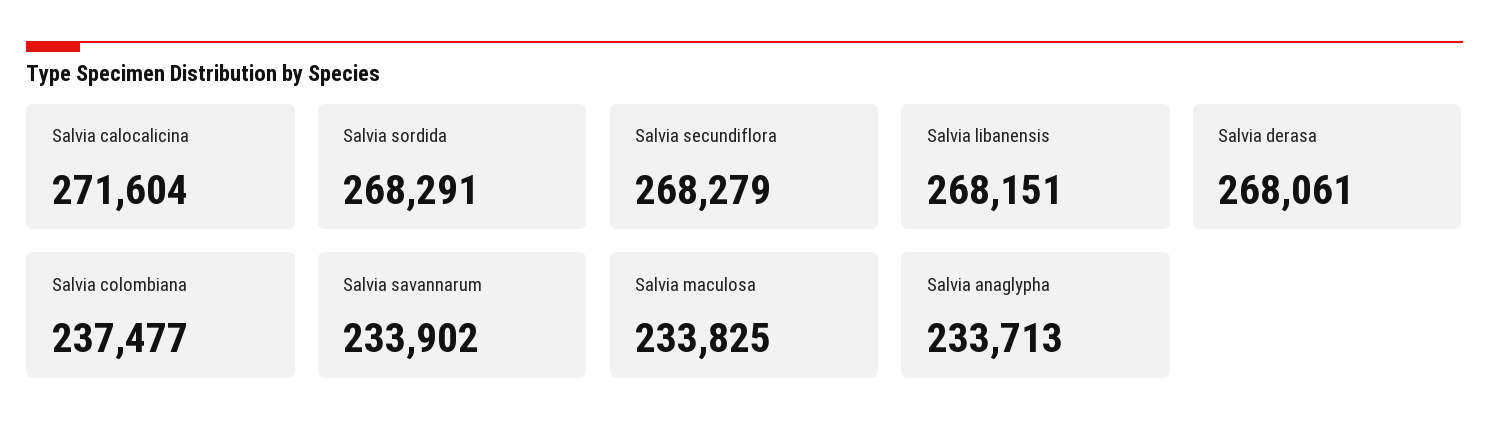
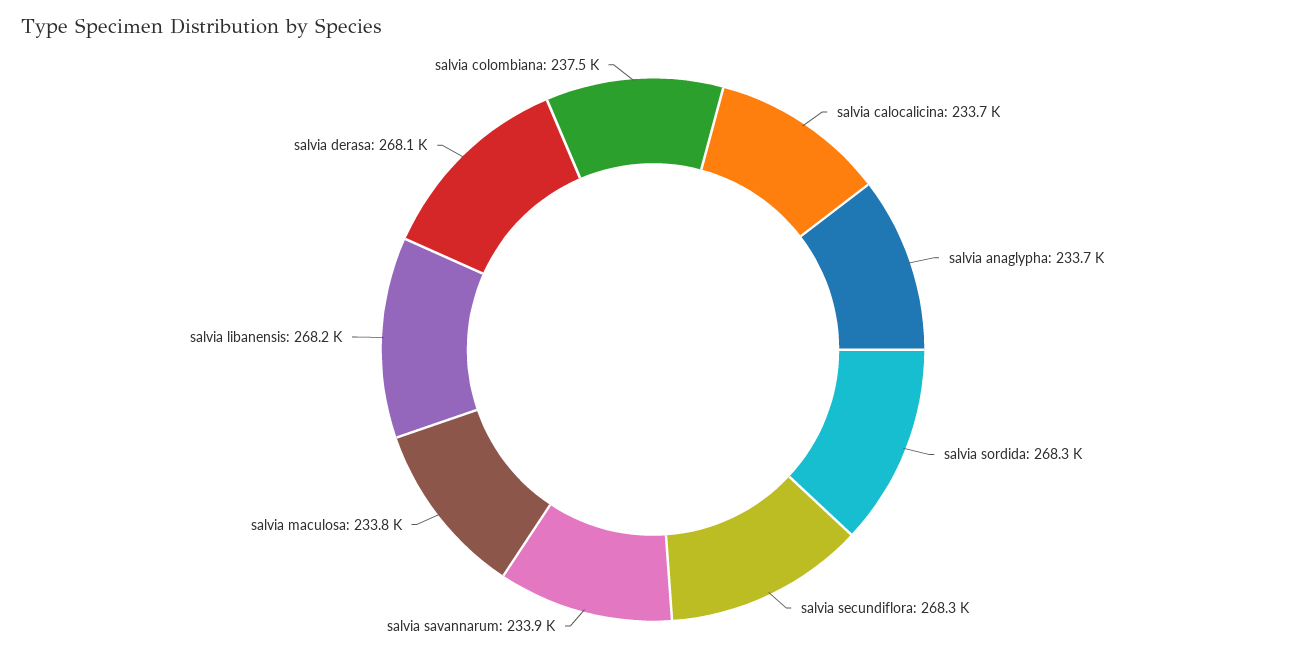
  {
-   "Salvia calocalicina": 271604,
+   "Salvia calocalicina": 233700,
    "Salvia sordida": 268291,
    "Salvia secundiflora": 268279,
    "Salvia libanensis": 268151,
    "Salvia derasa": 268061,
    "Salvia colombiana": 237477,
    "Salvia savannarum": 233902,
    "Salvia maculosa": 233825,
    "Salvia anaglypha": 233713
  }

